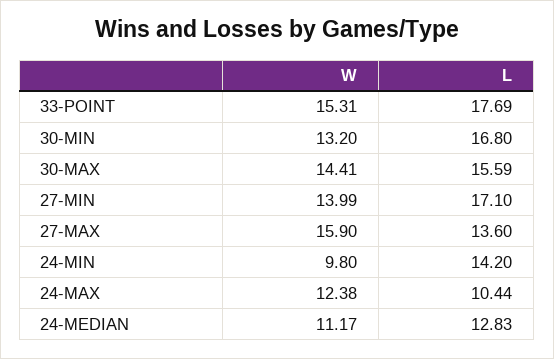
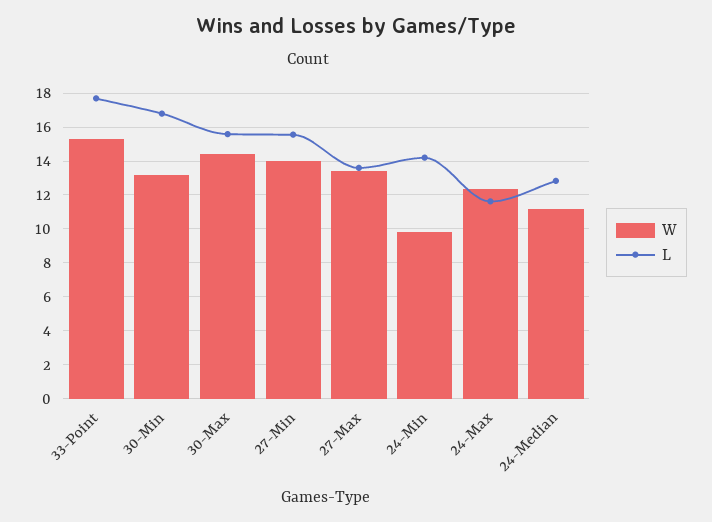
  {
    "W": {
      "33-POINT": 15.31,
      "30-MIN": 13.2,
      "30-MAX": 14.41,
      "27-MIN": 13.99,
-     "27-MAX": 15.9,
+     "27-MAX": 13.5,
      "24-MIN": 9.8,
      "24-MAX": 12.38,
      "24-MEDIAN": 11.17
    },
    "L": {
      "33-POINT": 17.69,
      "30-MIN": 16.8,
      "30-MAX": 15.59,
-     "27-MIN": 17.1,
+     "27-MIN": 15.5,
      "27-MAX": 13.6,
      "24-MIN": 14.2,
-     "24-MAX": 10.44,
+     "24-MAX": 11.5,
      "24-MEDIAN": 12.83
    }
  }

